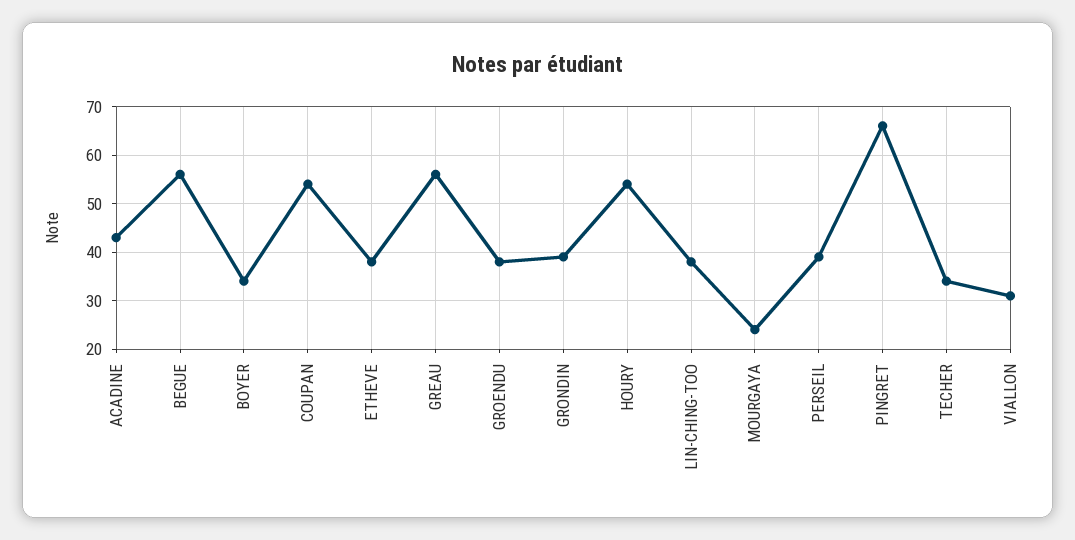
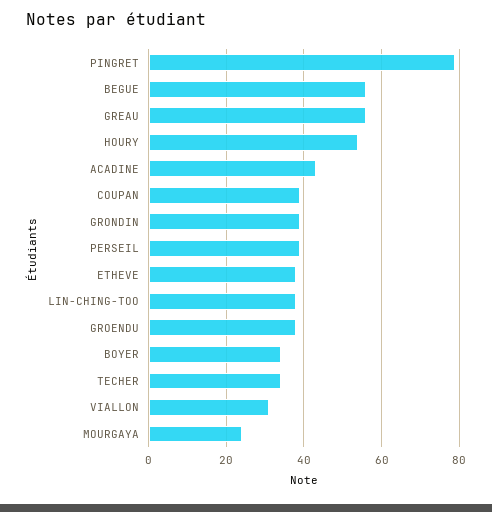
  {
    "ACADINE": 45,
    "BEGUE": 55,
    "BOYER": 35,
-   "COUPAN": 55,
+   "COUPAN": 40,
    "ETHEVE": 40,
    "GREAU": 55,
    "GROENDU": 40,
    "GRONDIN": 40,
    "HOURY": 55,
    "LIN-CHING-TOO": 40,
    "MOURGAYA": 25,
    "PERSEIL": 40,
-   "PINGRET": 65,
+   "PINGRET": 80,
    "TECHER": 35,
    "VIALLON": 30
  }

